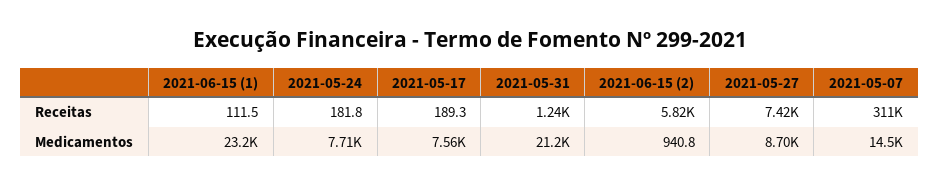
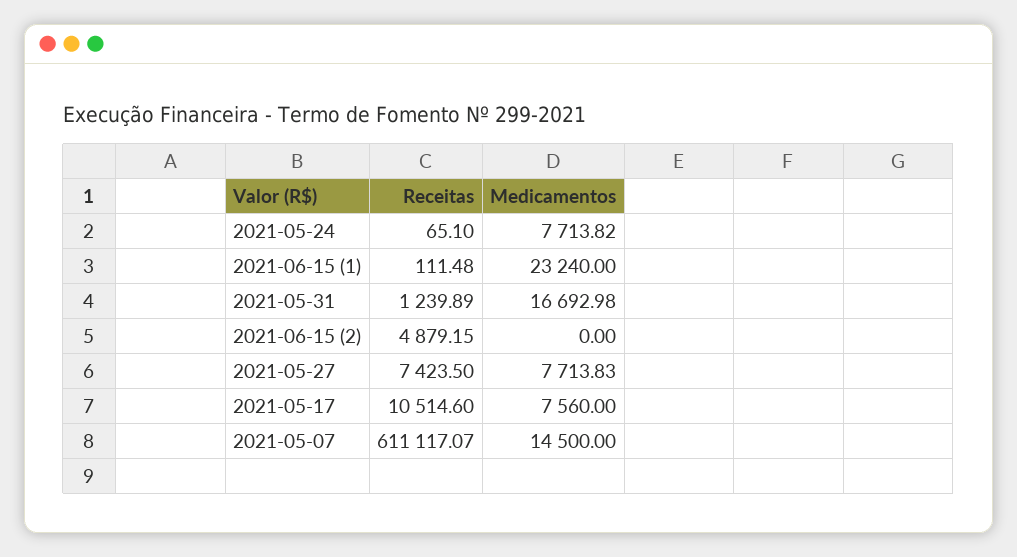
  {
    "2021-06-15 (1)": {
      "Receitas": 111.48,
      "Medicamentos": 23240
    },
    "2021-05-24": {
-     "Receitas": 181.8,
+     "Receitas": 65.1,
      "Medicamentos": 7713.82
    },
    "2021-05-17": {
-     "Receitas": 189.3,
+     "Receitas": 10514.6,
      "Medicamentos": 7560
    },
    "2021-05-31": {
      "Receitas": 1239.89,
-     "Medicamentos": 21200
+     "Medicamentos": 16692.98
    },
    "2021-06-15 (2)": {
-     "Receitas": 5820,
+     "Receitas": 4879.15,
-     "Medicamentos": 940.8
+     "Medicamentos": 0
    },
    "2021-05-27": {
      "Receitas": 7423.5,
-     "Medicamentos": 8700
+     "Medicamentos": 7713.83
    },
    "2021-05-07": {
-     "Receitas": 311000,
+     "Receitas": 611117.07,
      "Medicamentos": 14500
    }
  }

